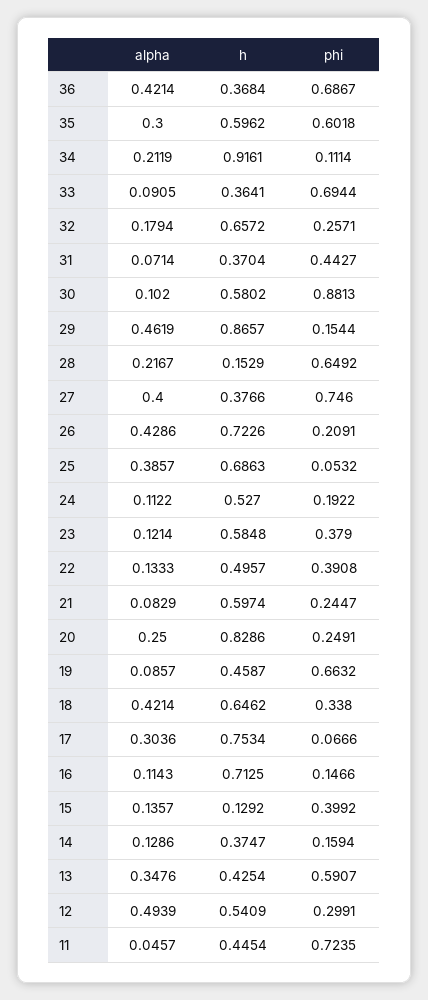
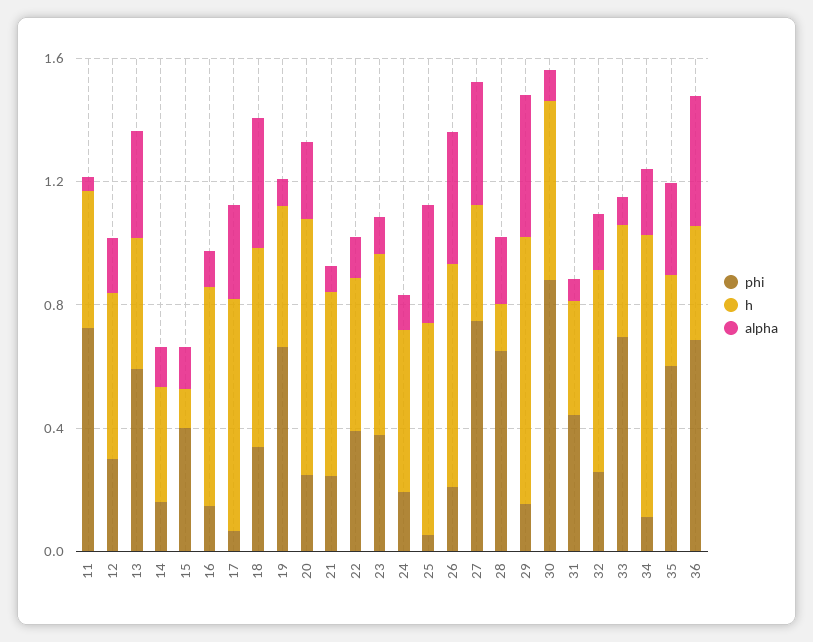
  {
    "alpha": {
      "36": 0.4214,
      "35": 0.3,
      "34": 0.2119,
      "33": 0.0905,
      "32": 0.1794,
      "31": 0.0714,
      "30": 0.102,
      "29": 0.4619,
      "28": 0.2167,
      "27": 0.4,
      "26": 0.4286,
      "25": 0.3857,
      "24": 0.1122,
      "23": 0.1214,
      "22": 0.1333,
      "21": 0.0829,
      "20": 0.25,
      "19": 0.0857,
      "18": 0.4214,
      "17": 0.3036,
      "16": 0.1143,
      "15": 0.1357,
      "14": 0.1286,
      "13": 0.3476,
-     "12": 0.4939,
+     "12": 0.2,
      "11": 0.0457
    },
    "h": {
      "36": 0.3684,
-     "35": 0.5962,
+     "35": 0.3,
      "34": 0.9161,
      "33": 0.3641,
      "32": 0.6572,
      "31": 0.3704,
      "30": 0.5802,
      "29": 0.8657,
      "28": 0.1529,
      "27": 0.3766,
      "26": 0.7226,
      "25": 0.6863,
      "24": 0.527,
      "23": 0.5848,
      "22": 0.4957,
      "21": 0.5974,
      "20": 0.8286,
      "19": 0.4587,
      "18": 0.6462,
      "17": 0.7534,
      "16": 0.7125,
      "15": 0.1292,
      "14": 0.3747,
      "13": 0.4254,
      "12": 0.5409,
      "11": 0.4454
    },
    "phi": {
      "36": 0.6867,
      "35": 0.6018,
      "34": 0.1114,
      "33": 0.6944,
      "32": 0.2571,
      "31": 0.4427,
      "30": 0.8813,
      "29": 0.1544,
      "28": 0.6492,
      "27": 0.746,
      "26": 0.2091,
      "25": 0.0532,
      "24": 0.1922,
      "23": 0.379,
      "22": 0.3908,
      "21": 0.2447,
      "20": 0.2491,
      "19": 0.6632,
      "18": 0.338,
      "17": 0.0666,
      "16": 0.1466,
      "15": 0.3992,
      "14": 0.1594,
      "13": 0.5907,
      "12": 0.2991,
      "11": 0.7235
    }
  }

